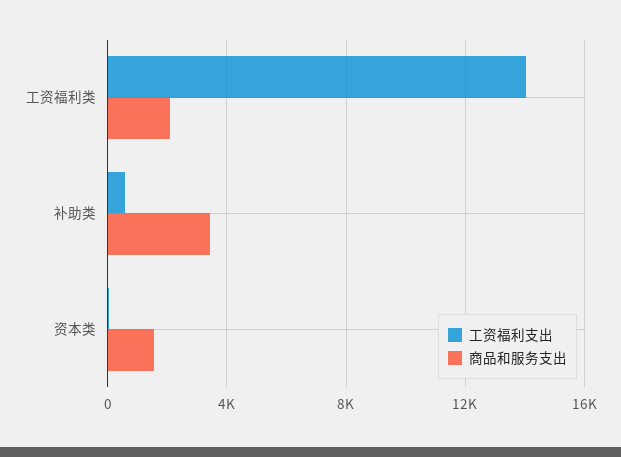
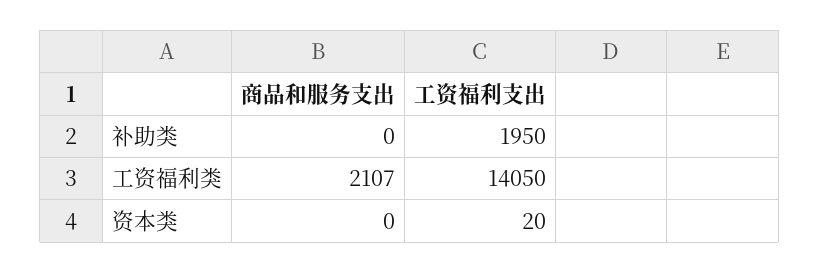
  {
    "工资福利支出": {
      "工资福利类": 14050,
-     "补助类": 500,
+     "补助类": 1950,
      "资本类": 20
    },
    "商品和服务支出": {
      "工资福利类": 2107,
-     "补助类": 3500,
+     "补助类": 0,
-     "资本类": 1500
+     "资本类": 0
    }
  }

